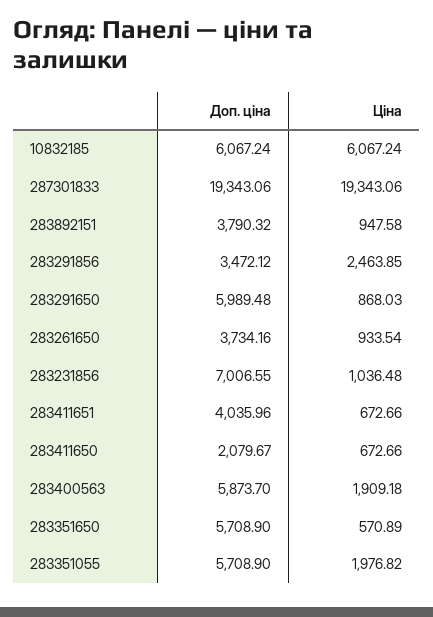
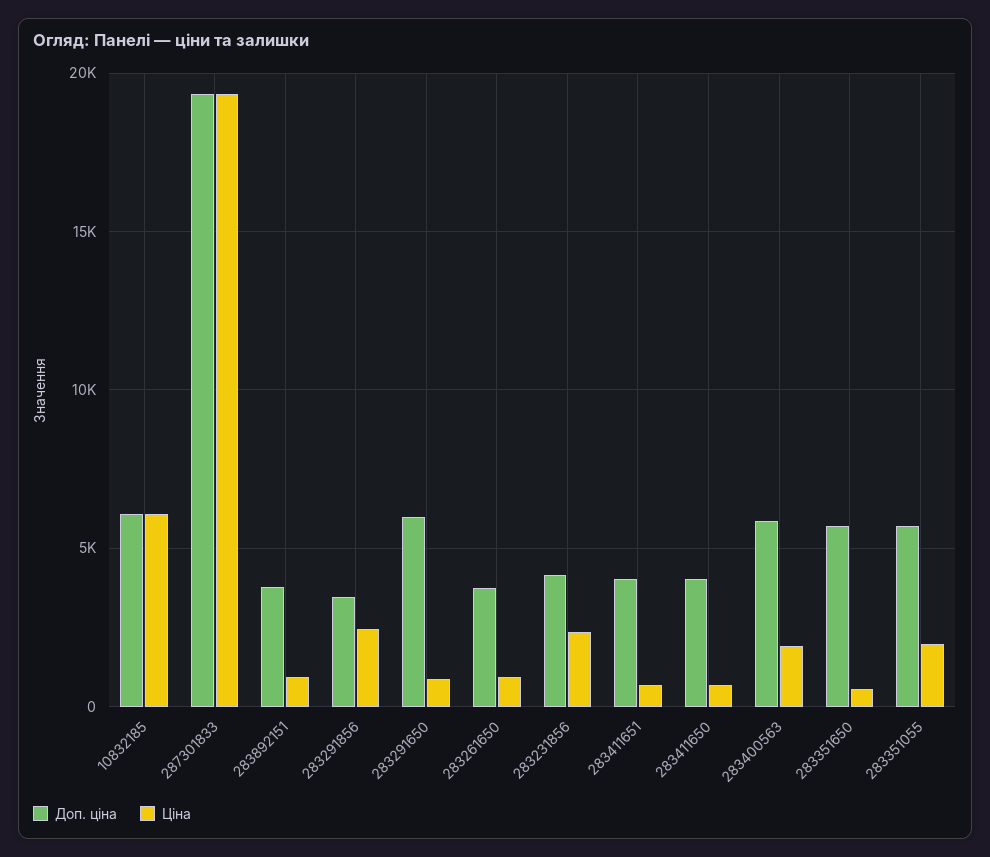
  {
    "Доп. ціна": {
      "10832185": 6067.24,
      "287301833": 19343.06,
      "283892151": 3790.32,
      "283291856": 3472.12,
      "283291650": 5989.48,
      "283261650": 3734.16,
-     "283231856": 7006.55,
+     "283231856": 4000,
      "283411651": 4035.96,
-     "283411650": 2079.67,
+     "283411650": 4000,
      "283400563": 5873.7,
      "283351650": 5708.9,
      "283351055": 5708.9
    },
    "Ціна": {
      "10832185": 6067.24,
      "287301833": 19343.06,
      "283892151": 947.58,
      "283291856": 2463.85,
      "283291650": 868.03,
      "283261650": 933.54,
-     "283231856": 1036.48,
+     "283231856": 2500,
      "283411651": 672.66,
      "283411650": 672.66,
      "283400563": 1909.18,
      "283351650": 570.89,
      "283351055": 1976.82
    }
  }

